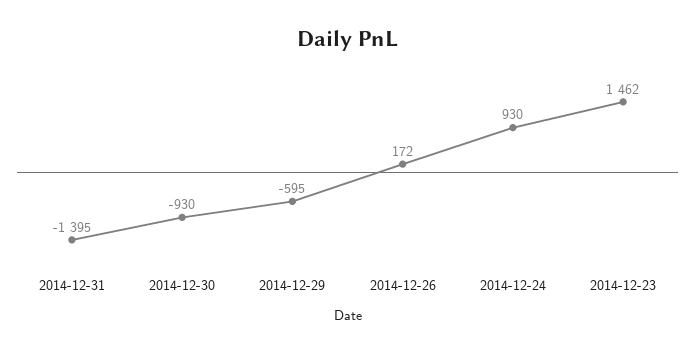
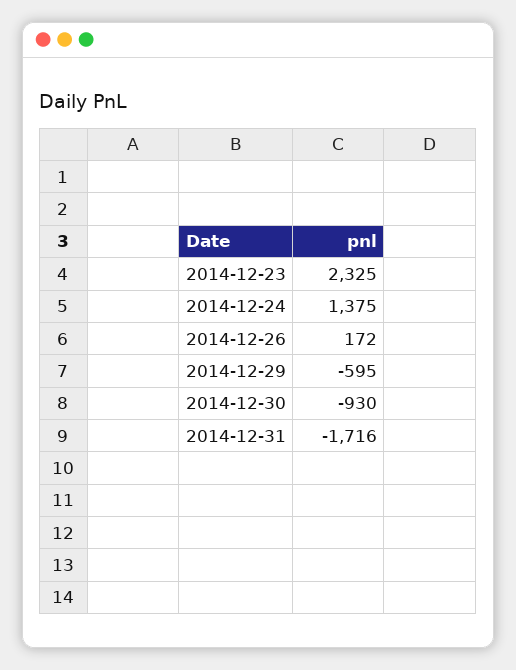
  {
-   "2014-12-31": -1395,
+   "2014-12-31": -1716,
    "2014-12-30": -930,
    "2014-12-29": -595,
    "2014-12-26": 172,
-   "2014-12-24": 930,
+   "2014-12-24": 1375,
-   "2014-12-23": 1462
+   "2014-12-23": 2325
  }

